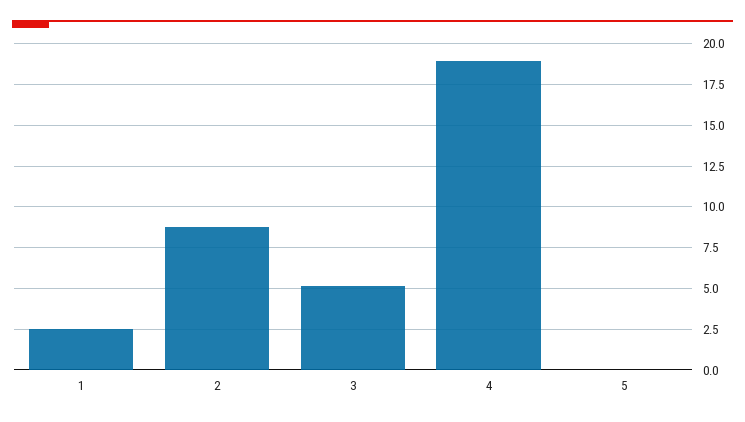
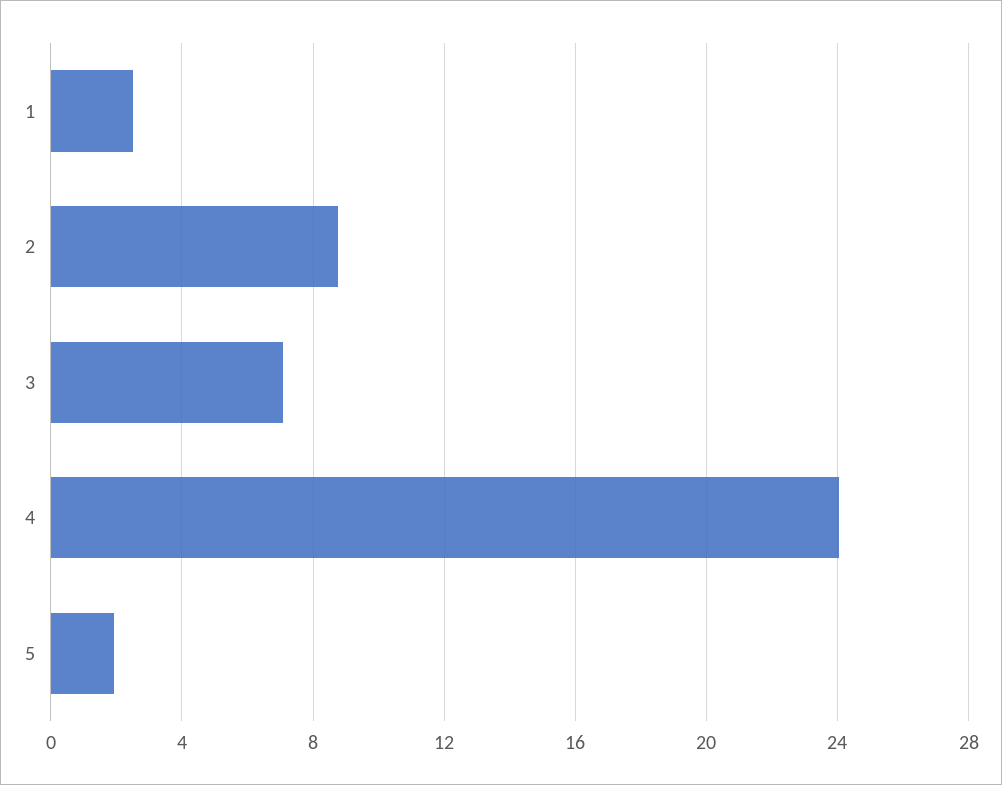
  {
    "1": 2.5,
    "2": 9,
-   "3": 5,
+   "3": 7,
-   "4": 19,
+   "4": 24,
-   "5": 0
+   "5": 2
  }

